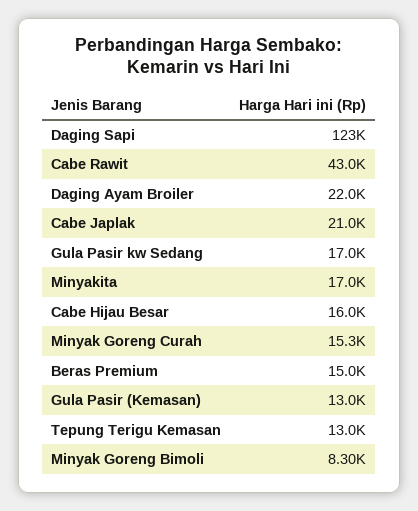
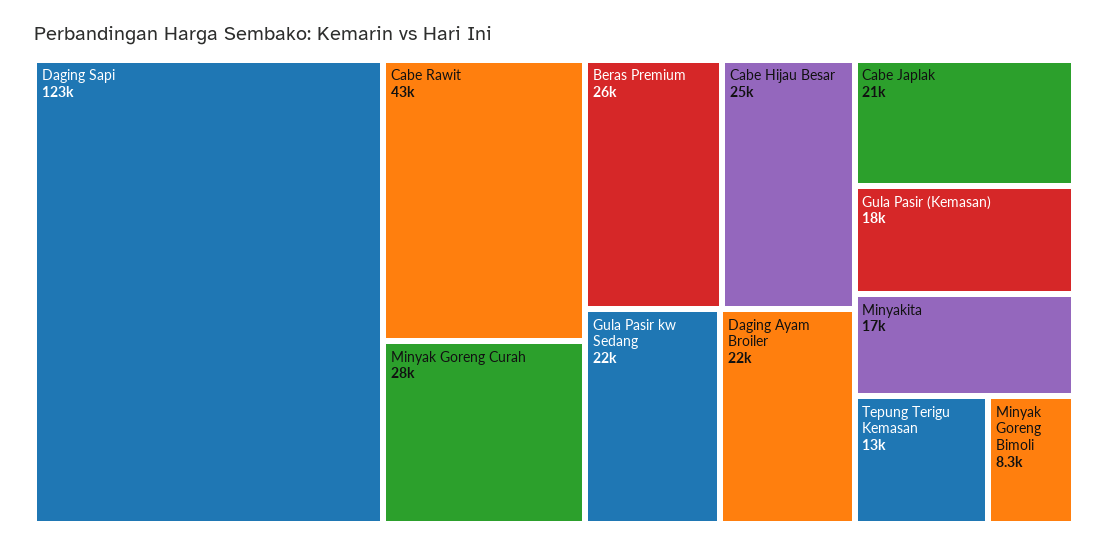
  {
    "Daging Sapi": 123000,
    "Cabe Rawit": 43000,
    "Daging Ayam Broiler": 22000,
    "Cabe Japlak": 21000,
-   "Gula Pasir kw Sedang": 17000,
+   "Gula Pasir kw Sedang": 22000,
    "Minyakita": 17000,
-   "Cabe Hijau Besar": 16000,
+   "Cabe Hijau Besar": 25000,
-   "Minyak Goreng Curah": 15300,
+   "Minyak Goreng Curah": 28000,
-   "Beras Premium": 15000,
+   "Beras Premium": 26000,
-   "Gula Pasir (Kemasan)": 13000,
+   "Gula Pasir (Kemasan)": 18000,
    "Tepung Terigu Kemasan": 13000,
    "Minyak Goreng Bimoli": 8300
  }

